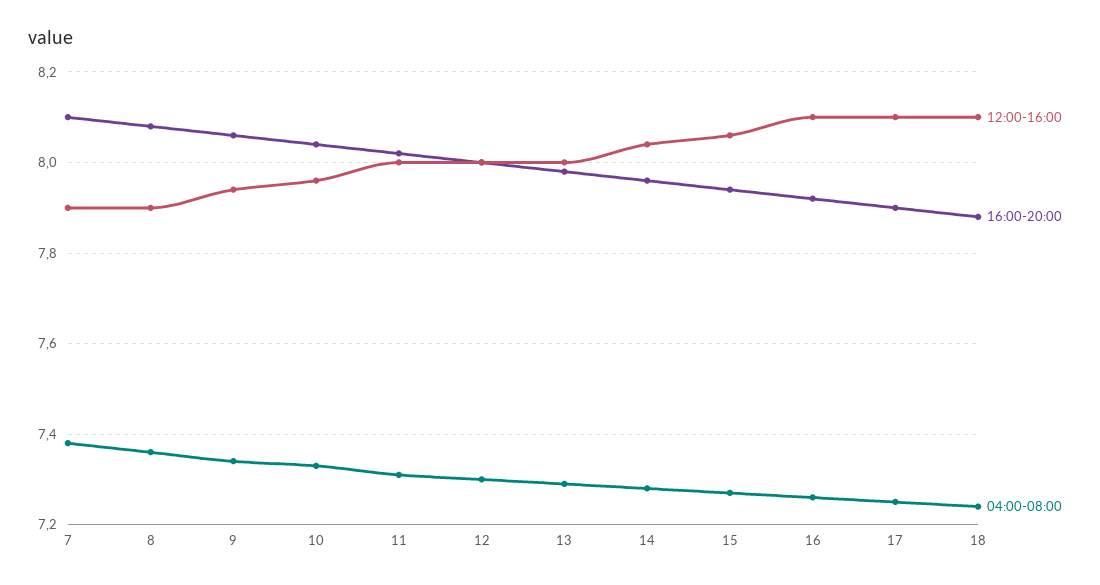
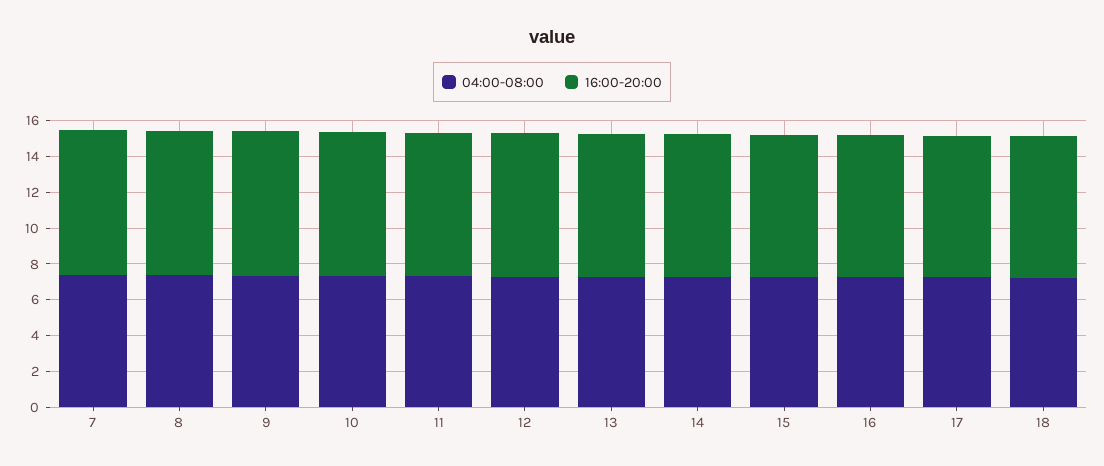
  {
-   "12:00-16:00": {
-     "7": 7.9,
-     "8": 7.9,
-     "9": 7.95,
-     "10": 7.95,
-     "11": 8,
-     "12": 8,
-     "13": 8,
-     "14": 8.05,
-     "15": 8.05,
-     "16": 8.1,
-     "17": 8.1,
-     "18": 8.1
-   },
    "16:00-20:00": {
      "7": 8.1,
      "8": 8.1,
      "9": 8.05,
      "10": 8.05,
      "11": 8,
      "12": 8,
      "13": 8,
      "14": 7.95,
      "15": 7.95,
      "16": 7.9,
      "17": 7.9,
      "18": 7.9
    },
    "04:00-08:00": {
      "7": 7.4,
      "8": 7.35,
      "9": 7.35,
      "10": 7.35,
      "11": 7.3,
      "12": 7.3,
      "13": 7.3,
      "14": 7.3,
      "15": 7.25,
      "16": 7.25,
      "17": 7.25,
      "18": 7.25
    }
  }

